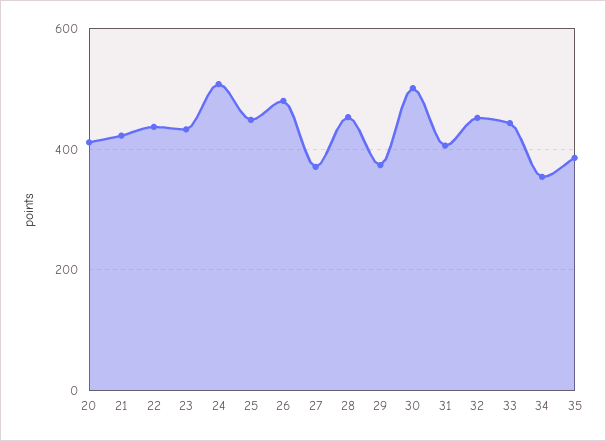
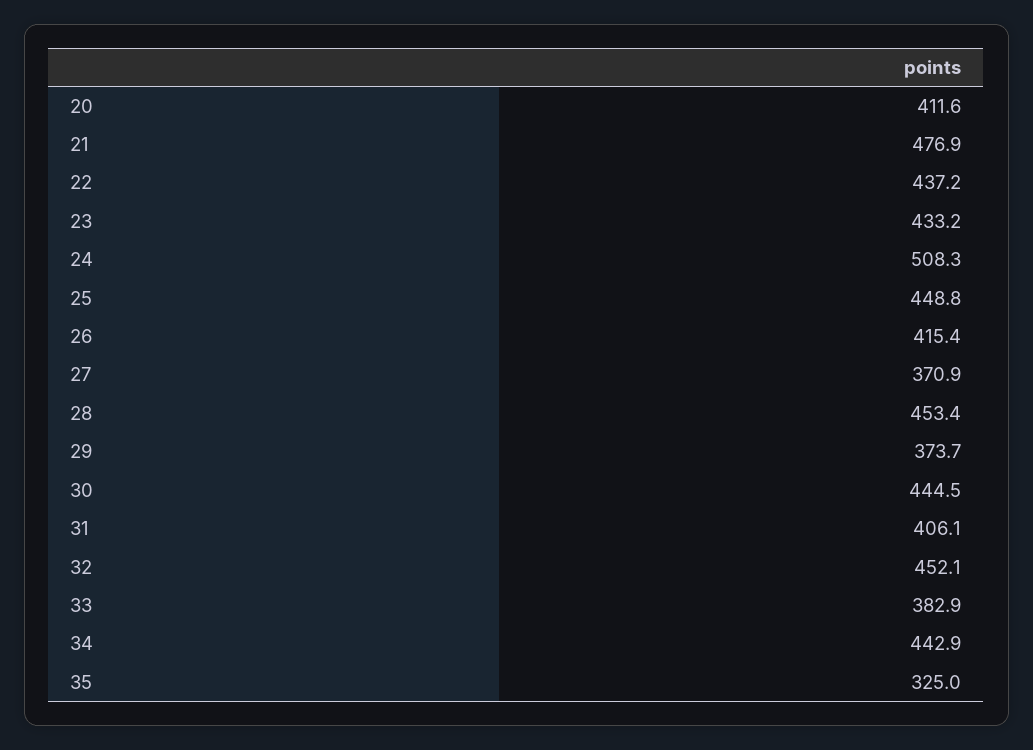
  {
    "20": 411.6,
-   "21": 420,
+   "21": 476.9,
    "22": 437.2,
    "23": 433.2,
    "24": 508.3,
    "25": 448.8,
-   "26": 480,
+   "26": 415.4,
    "27": 370.9,
    "28": 453.4,
    "29": 373.7,
-   "30": 500,
+   "30": 444.5,
    "31": 406.1,
    "32": 452.1,
-   "33": 440,
+   "33": 382.9,
-   "34": 360,
+   "34": 442.9,
-   "35": 380
+   "35": 325
  }

